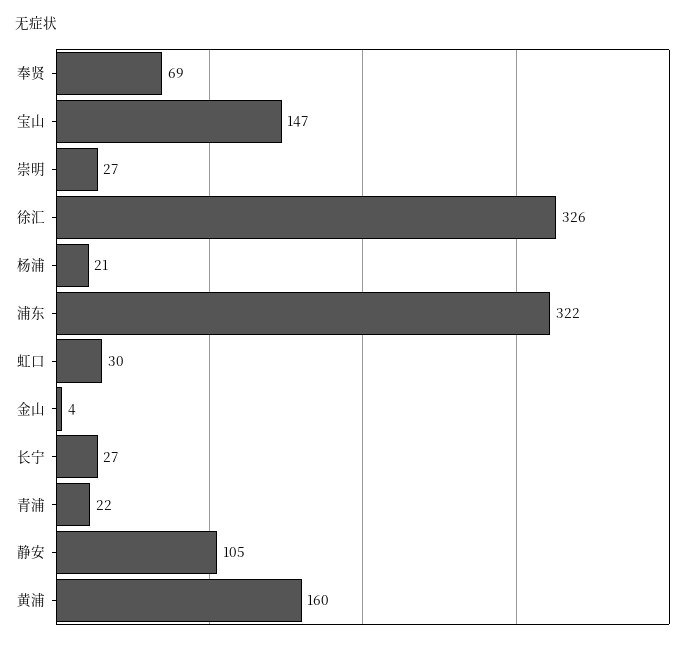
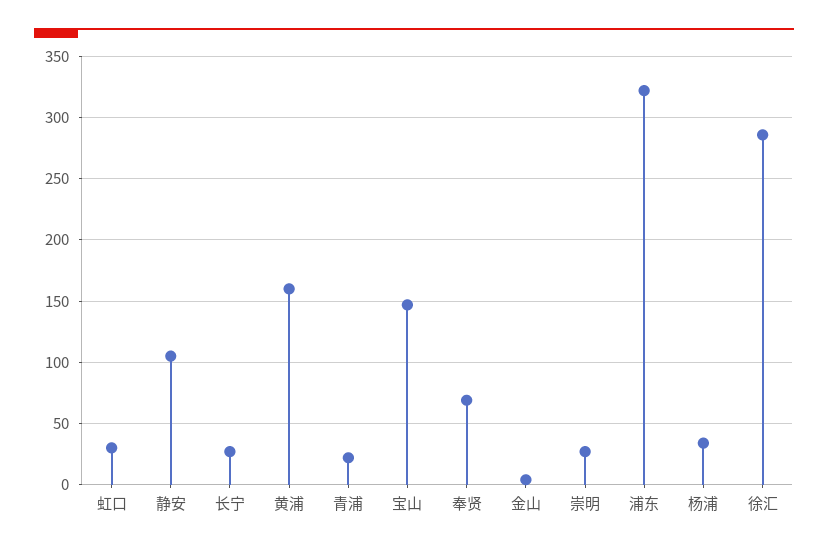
  {
    "奉贤": 69,
    "宝山": 147,
    "崇明": 27,
-   "徐汇": 326,
+   "徐汇": 285,
-   "杨浦": 21,
+   "杨浦": 35,
    "浦东": 322,
    "虹口": 30,
    "金山": 4,
    "长宁": 27,
    "青浦": 22,
    "静安": 105,
    "黄浦": 160
  }

